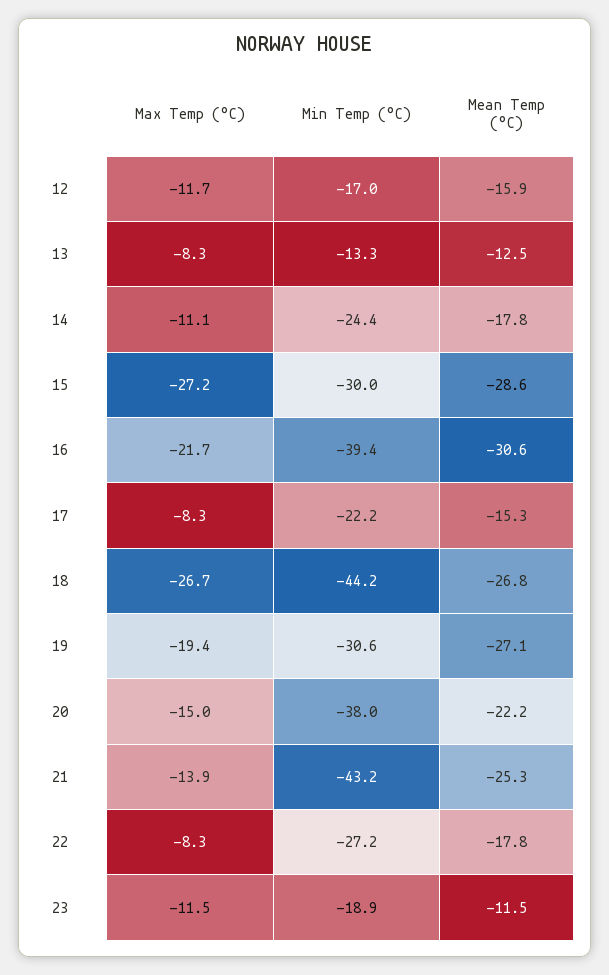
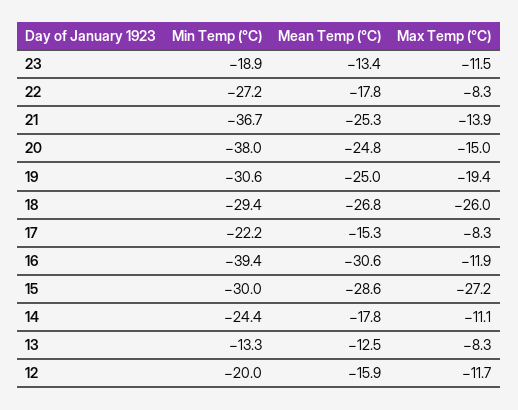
  {
    "Max Temp (°C)": {
      "12": -11.7,
      "13": -8.3,
      "14": -11.1,
      "15": -27.2,
-     "16": -21.7,
+     "16": -11.9,
      "17": -8.3,
-     "18": -26.7,
+     "18": -26,
      "19": -19.4,
      "20": -15,
      "21": -13.9,
      "22": -8.3,
      "23": -11.5
    },
    "Min Temp (°C)": {
-     "12": -17,
+     "12": -20,
      "13": -13.3,
      "14": -24.4,
      "15": -30,
      "16": -39.4,
      "17": -22.2,
-     "18": -44.2,
+     "18": -29.4,
      "19": -30.6,
      "20": -38,
-     "21": -43.2,
+     "21": -36.7,
      "22": -27.2,
      "23": -18.9
    },
    "Mean Temp (°C)": {
      "12": -15.9,
      "13": -12.5,
      "14": -17.8,
      "15": -28.6,
      "16": -30.6,
      "17": -15.3,
      "18": -26.8,
-     "19": -27.1,
+     "19": -25,
-     "20": -22.2,
+     "20": -24.8,
      "21": -25.3,
      "22": -17.8,
-     "23": -11.5
+     "23": -13.4
    }
  }

